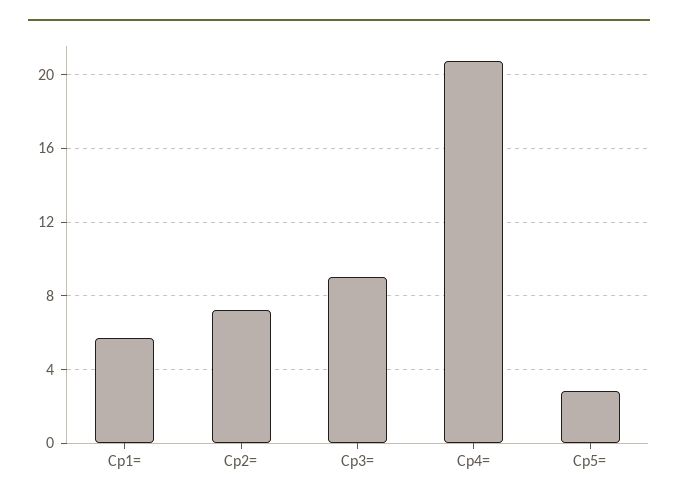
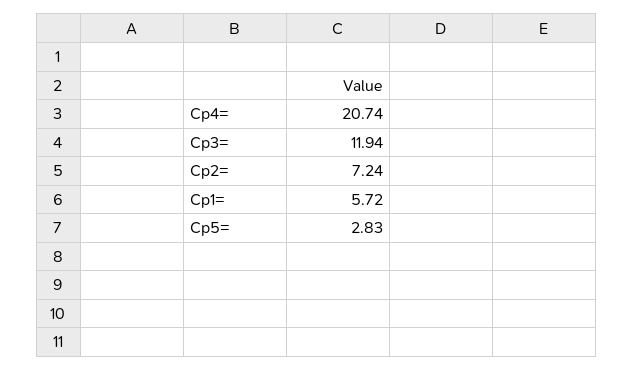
  {
    "Cp1=": 5.72,
    "Cp2=": 7.24,
-   "Ср3=": 9,
+   "Ср3=": 11.94,
    "Ср4=": 20.74,
    "Ср5=": 2.83
  }

